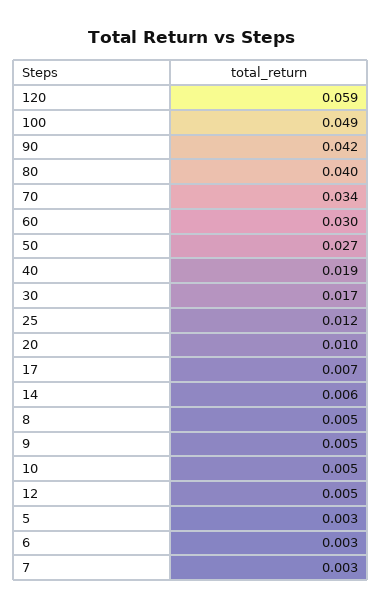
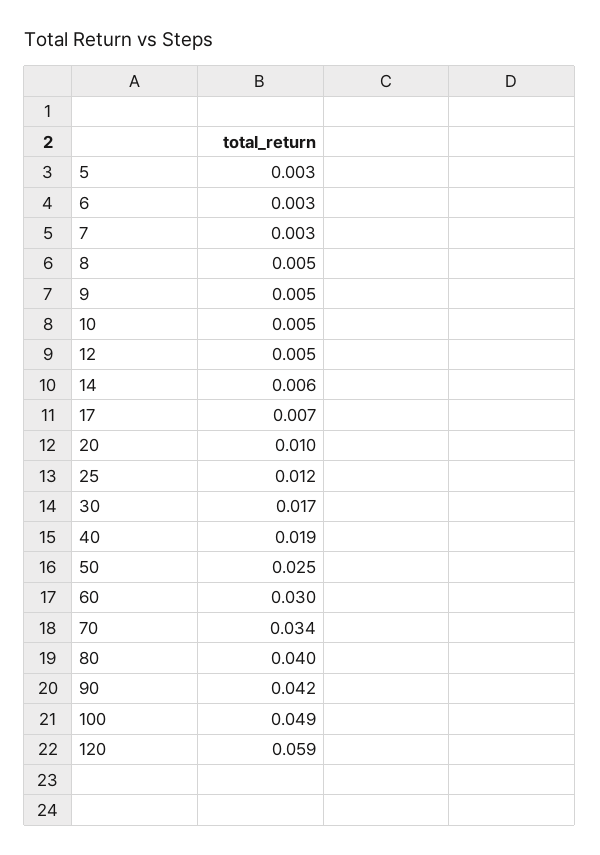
  {
    "120": 0.059,
    "100": 0.049,
    "90": 0.042,
    "80": 0.04,
    "70": 0.034,
    "60": 0.03,
-   "50": 0.027,
+   "50": 0.025,
    "40": 0.019,
    "30": 0.017,
    "25": 0.012,
    "20": 0.01,
    "17": 0.007,
    "14": 0.006,
    "8": 0.005,
    "9": 0.005,
    "10": 0.005,
    "12": 0.005,
    "5": 0.003,
    "6": 0.003,
    "7": 0.003
  }

